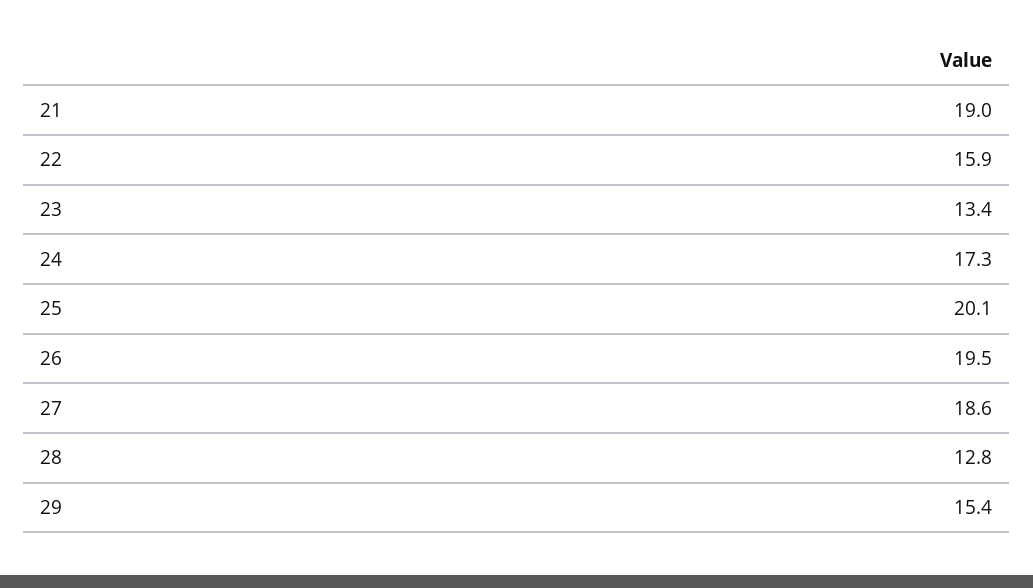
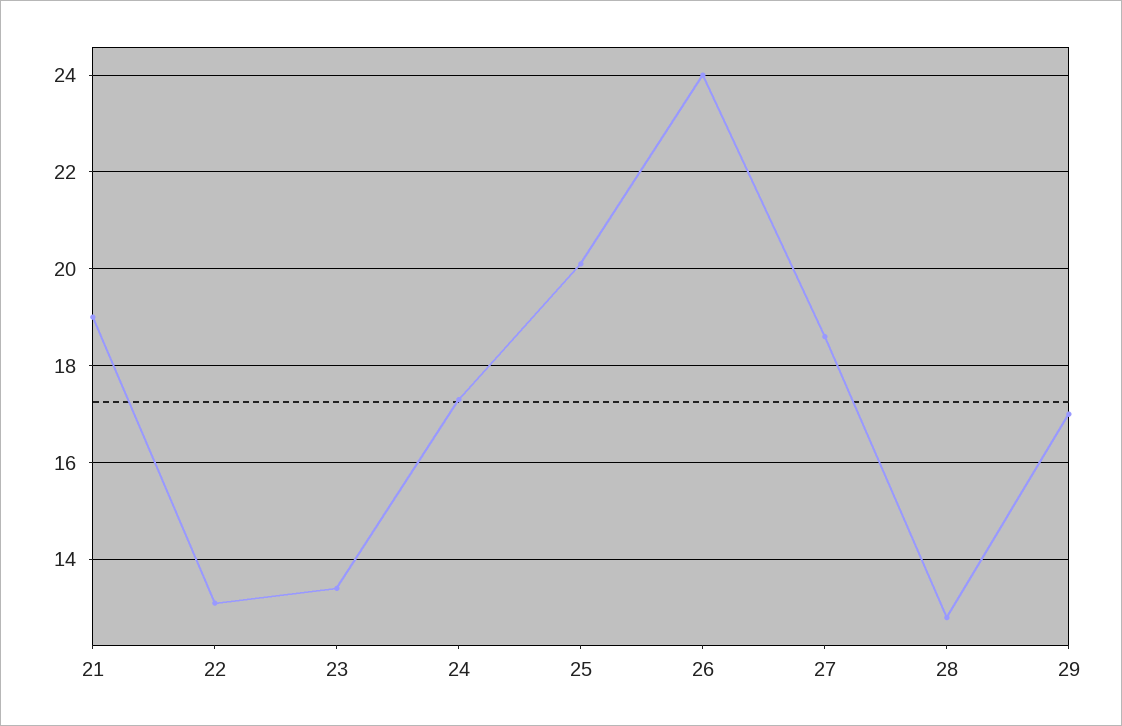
  {
    "21": 19,
-   "22": 15.9,
+   "22": 13,
    "23": 13.4,
    "24": 17.3,
    "25": 20.1,
-   "26": 19.5,
+   "26": 24,
    "27": 18.6,
    "28": 12.8,
-   "29": 15.4
+   "29": 17
  }

